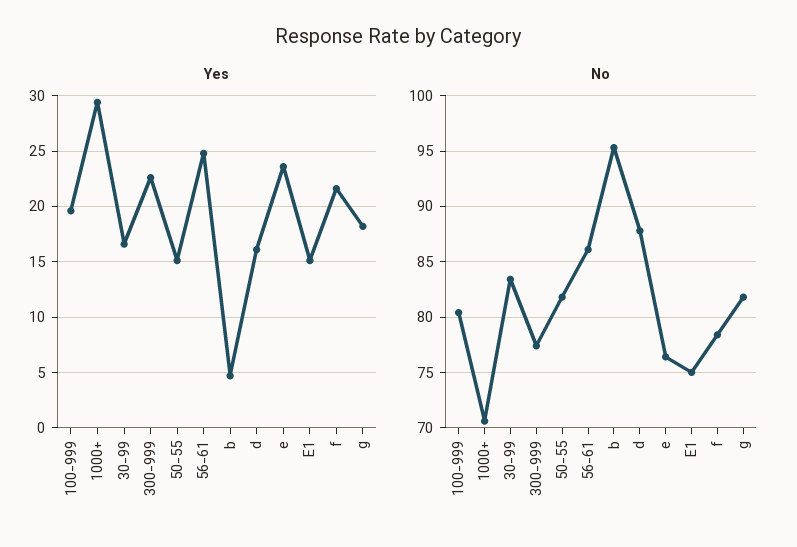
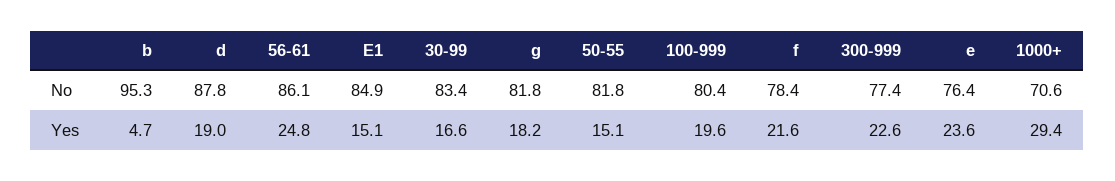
  {
    "Yes": {
      "100-999": 19.6,
      "1000+": 29.4,
      "30-99": 16.6,
      "300-999": 22.6,
      "50-55": 15.1,
      "56-61": 24.8,
      "b": 4.7,
-     "d": 16,
+     "d": 19,
      "e": 23.6,
      "E1": 15.1,
      "f": 21.6,
      "g": 18.2
    },
    "No": {
      "100-999": 80.4,
      "1000+": 70.6,
      "30-99": 83.4,
      "300-999": 77.4,
      "50-55": 81.8,
      "56-61": 86.1,
      "b": 95.3,
      "d": 87.8,
      "e": 76.4,
-     "E1": 75,
+     "E1": 84.9,
      "f": 78.4,
      "g": 81.8
    }
  }

